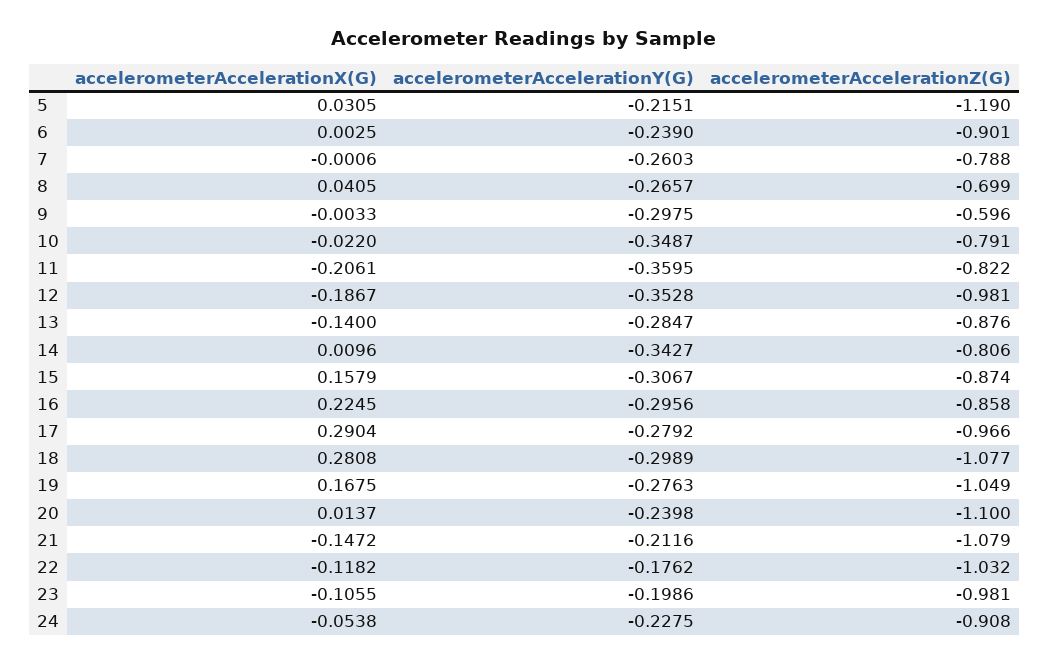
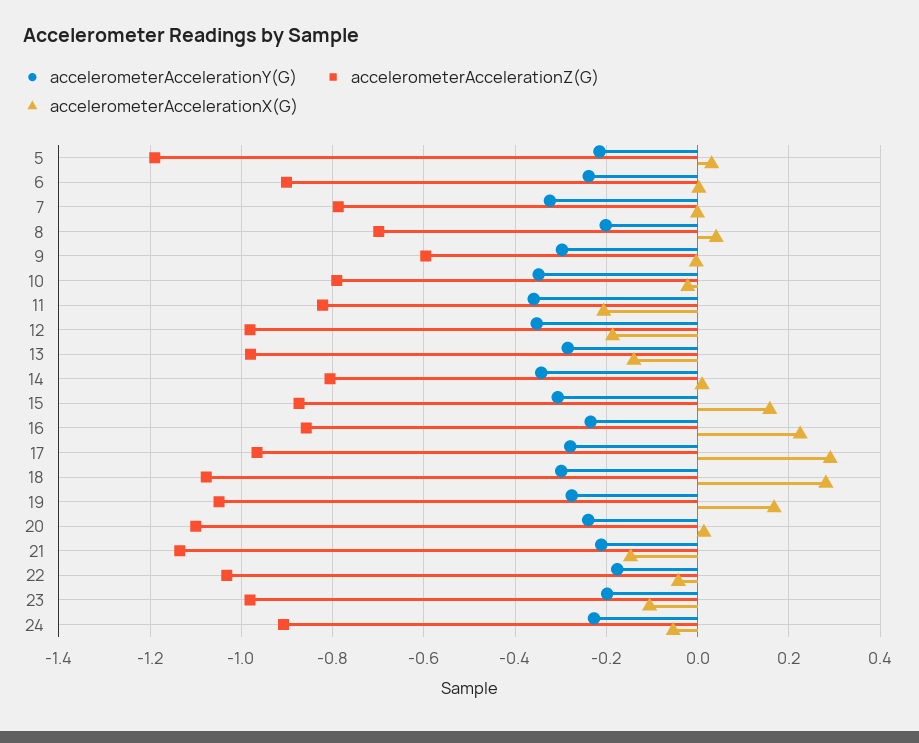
  {
    "accelerometerAccelerationX(G)": {
      "5": 0.0305,
      "6": 0.0025,
      "7": -0.0006,
      "8": 0.0405,
      "9": -0.0033,
      "10": -0.022,
      "11": -0.2061,
      "12": -0.1867,
      "13": -0.14,
      "14": 0.0096,
      "15": 0.1579,
      "16": 0.2245,
      "17": 0.2904,
      "18": 0.2808,
      "19": 0.1675,
      "20": 0.0137,
      "21": -0.1472,
-     "22": -0.1182,
+     "22": -0.04,
      "23": -0.1055,
      "24": -0.0538
    },
    "accelerometerAccelerationY(G)": {
      "5": -0.2151,
      "6": -0.239,
-     "7": -0.2603,
+     "7": -0.32,
-     "8": -0.2657,
+     "8": -0.2,
      "9": -0.2975,
      "10": -0.3487,
      "11": -0.3595,
      "12": -0.3528,
      "13": -0.2847,
      "14": -0.3427,
      "15": -0.3067,
-     "16": -0.2956,
+     "16": -0.24,
      "17": -0.2792,
      "18": -0.2989,
      "19": -0.2763,
      "20": -0.2398,
      "21": -0.2116,
      "22": -0.1762,
      "23": -0.1986,
      "24": -0.2275
    },
    "accelerometerAccelerationZ(G)": {
      "5": -1.19,
      "6": -0.901,
      "7": -0.788,
      "8": -0.699,
      "9": -0.596,
      "10": -0.791,
      "11": -0.822,
      "12": -0.981,
-     "13": -0.876,
+     "13": -0.98,
      "14": -0.806,
      "15": -0.874,
      "16": -0.858,
      "17": -0.966,
      "18": -1.077,
      "19": -1.049,
      "20": -1.1,
-     "21": -1.079,
+     "21": -1.14,
      "22": -1.032,
      "23": -0.981,
      "24": -0.908
    }
  }

